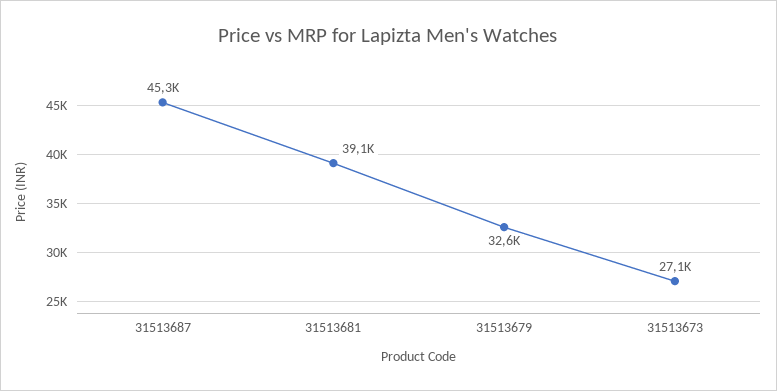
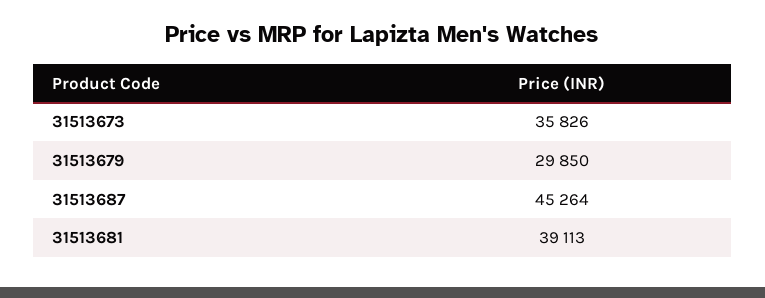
  {
    "31513687": 45264,
    "31513681": 39113,
-   "31513679": 32600,
+   "31513679": 29850,
-   "31513673": 27100
+   "31513673": 35826
  }

